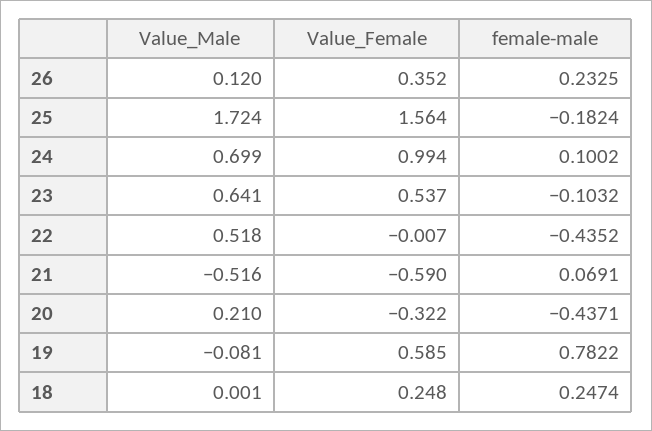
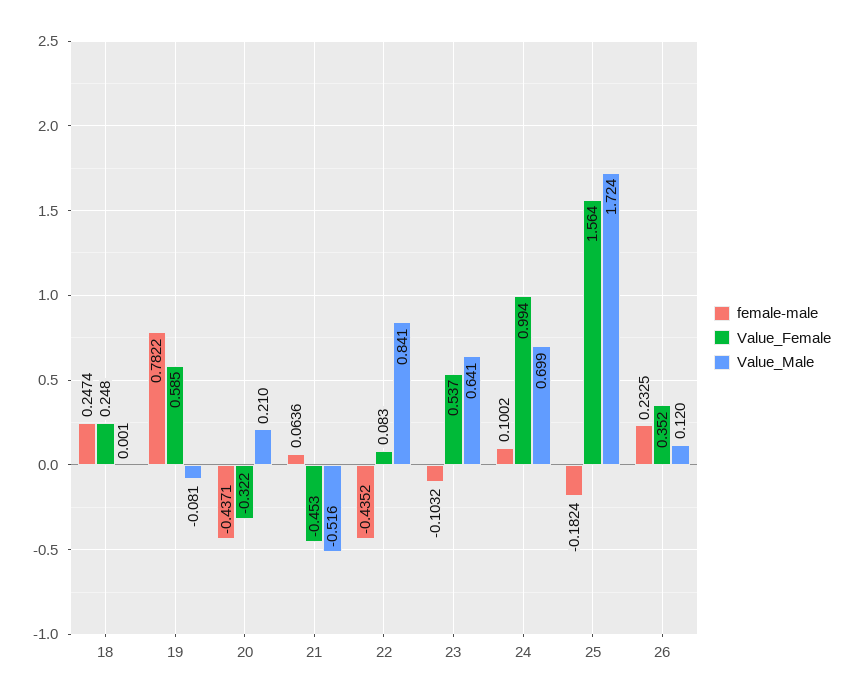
  {
    "Value_Male": {
      "26": 0.12,
      "25": 1.724,
      "24": 0.699,
      "23": 0.641,
-     "22": 0.518,
+     "22": 0.841,
      "21": -0.516,
      "20": 0.21,
      "19": -0.081,
      "18": 0.001
    },
    "Value_Female": {
      "26": 0.352,
      "25": 1.564,
      "24": 0.994,
      "23": 0.537,
-     "22": -0.007,
+     "22": 0.083,
-     "21": -0.59,
+     "21": -0.453,
      "20": -0.322,
      "19": 0.585,
      "18": 0.248
    },
    "female-male": {
      "26": 0.2325,
      "25": -0.1824,
      "24": 0.1002,
      "23": -0.1032,
      "22": -0.4352,
-     "21": 0.0691,
+     "21": 0.0636,
      "20": -0.4371,
      "19": 0.7822,
      "18": 0.2474
    }
  }

